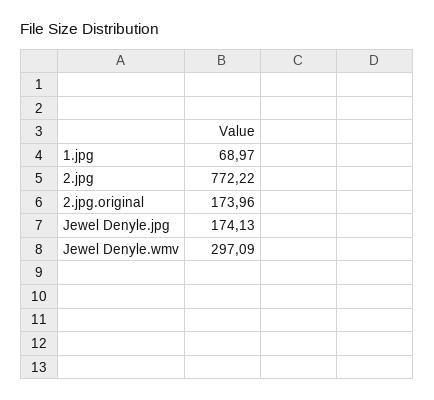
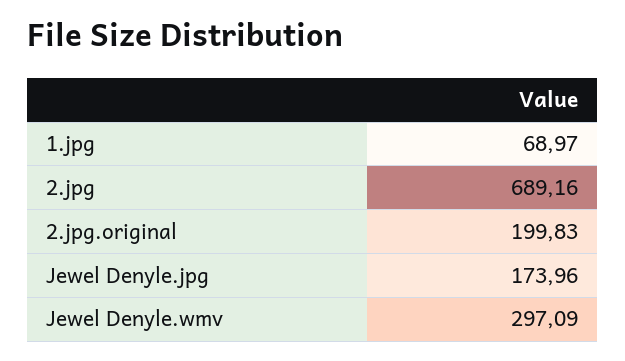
  {
    "1.jpg": 68.97,
-   "2.jpg": 772.22,
+   "2.jpg": 689.16,
-   "2.jpg.original": 173.96,
+   "2.jpg.original": 199.83,
-   "Jewel Denyle.jpg": 174.13,
+   "Jewel Denyle.jpg": 173.96,
    "Jewel Denyle.wmv": 297.09
  }

